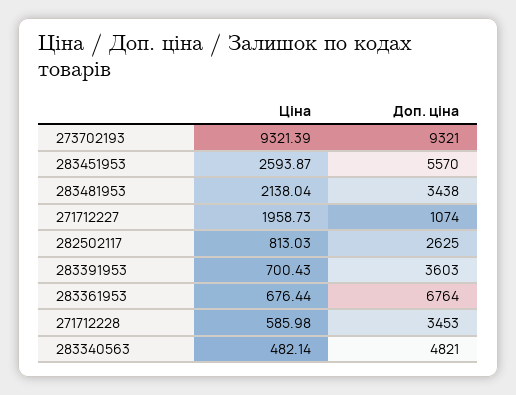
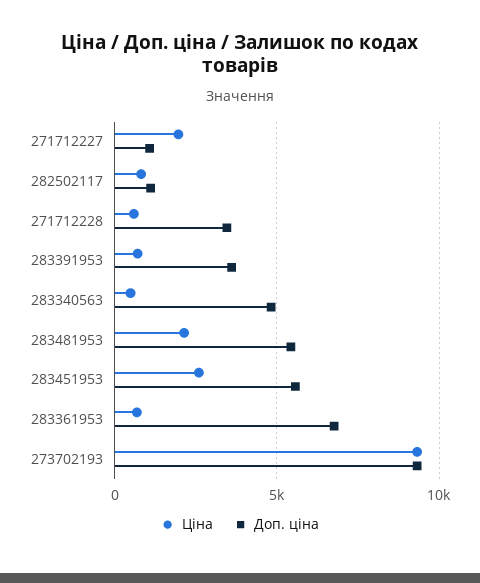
  {
    "Ціна": {
      "273702193": 9321.39,
      "283451953": 2593.87,
      "283481953": 2138.04,
      "271712227": 1958.73,
      "282502117": 813.03,
      "283391953": 700.43,
      "283361953": 676.44,
      "271712228": 585.98,
      "283340563": 482.14
    },
    "Доп. ціна": {
      "273702193": 9321,
      "283451953": 5570,
-     "283481953": 3438,
+     "283481953": 5500,
      "271712227": 1074,
-     "282502117": 2625,
+     "282502117": 1000,
      "283391953": 3603,
      "283361953": 6764,
      "271712228": 3453,
      "283340563": 4821
    }
  }

